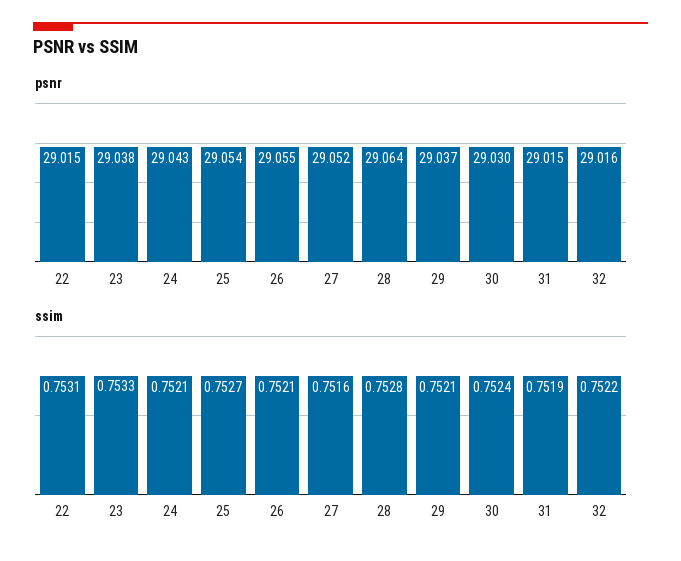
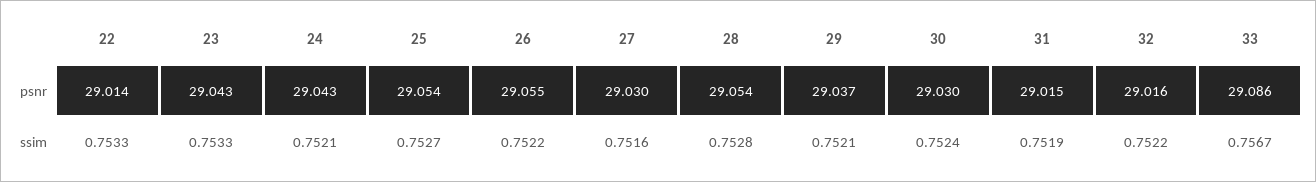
  {
    "psnr": {
-     "22": 29.015,
+     "22": 29.014,
-     "23": 29.038,
+     "23": 29.043,
      "24": 29.043,
      "25": 29.054,
      "26": 29.055,
-     "27": 29.052,
+     "27": 29.03,
-     "28": 29.064,
+     "28": 29.054,
      "29": 29.037,
      "30": 29.03,
      "31": 29.015,
-     "32": 29.016
+     "32": 29.016,
+     "33": 29.086
    },
    "ssim": {
-     "22": 0.7531,
+     "22": 0.7533,
      "23": 0.7533,
      "24": 0.7521,
      "25": 0.7527,
-     "26": 0.7521,
+     "26": 0.7522,
      "27": 0.7516,
      "28": 0.7528,
      "29": 0.7521,
      "30": 0.7524,
      "31": 0.7519,
-     "32": 0.7522
+     "32": 0.7522,
+     "33": 0.7567
    }
  }

